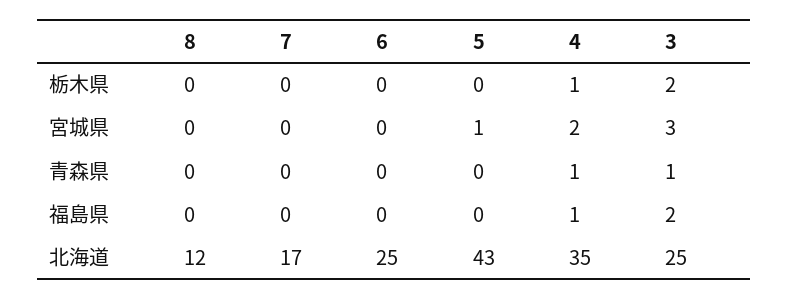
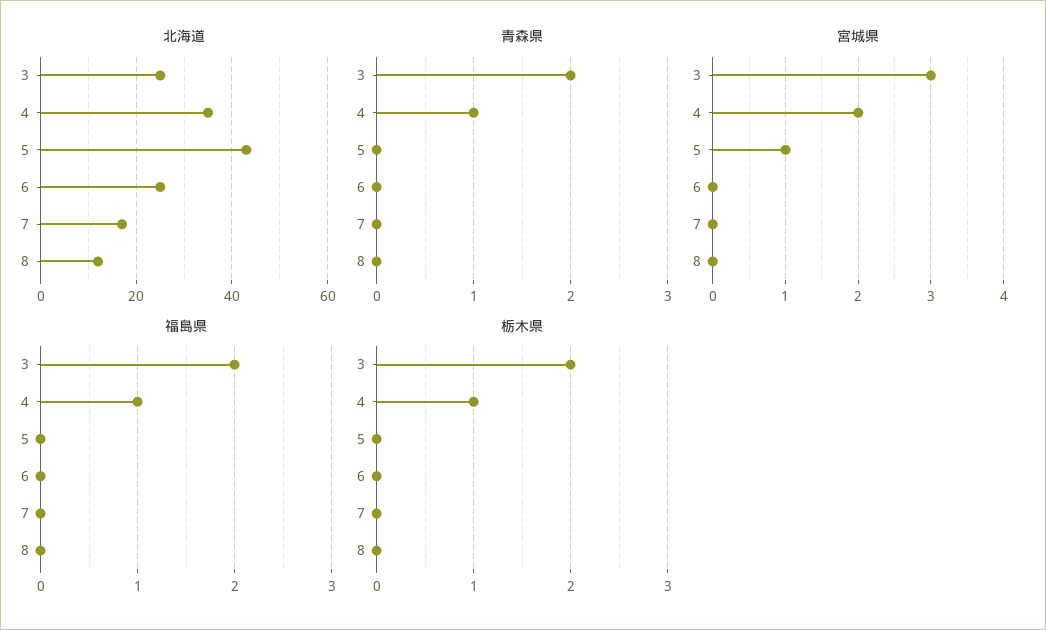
  {
    "栃木県": {
      "8": 0,
      "7": 0,
      "6": 0,
      "5": 0,
      "4": 1,
      "3": 2
    },
    "宮城県": {
      "8": 0,
      "7": 0,
      "6": 0,
      "5": 1,
      "4": 2,
      "3": 3
    },
    "青森県": {
      "8": 0,
      "7": 0,
      "6": 0,
      "5": 0,
      "4": 1,
-     "3": 1
+     "3": 2
    },
    "福島県": {
      "8": 0,
      "7": 0,
      "6": 0,
      "5": 0,
      "4": 1,
      "3": 2
    },
    "北海道": {
      "8": 12,
      "7": 17,
      "6": 25,
      "5": 43,
      "4": 35,
      "3": 25
    }
  }

